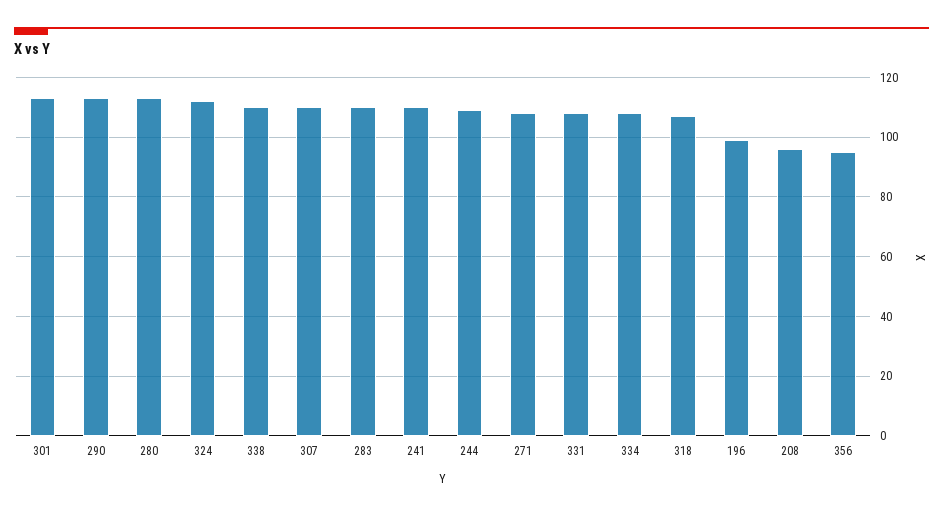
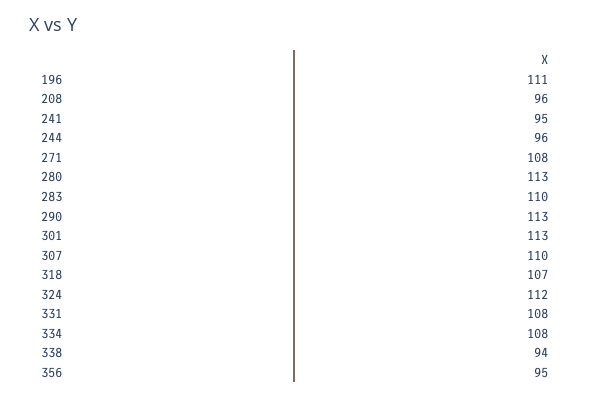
  {
    "301": 113,
    "290": 113,
    "280": 113,
    "324": 112,
-   "338": 110,
+   "338": 94,
    "307": 110,
    "283": 110,
-   "241": 110,
+   "241": 95,
-   "244": 110,
+   "244": 96,
    "271": 108,
    "331": 108,
    "334": 108,
    "318": 107,
-   "196": 100,
+   "196": 111,
    "208": 96,
    "356": 95
  }

